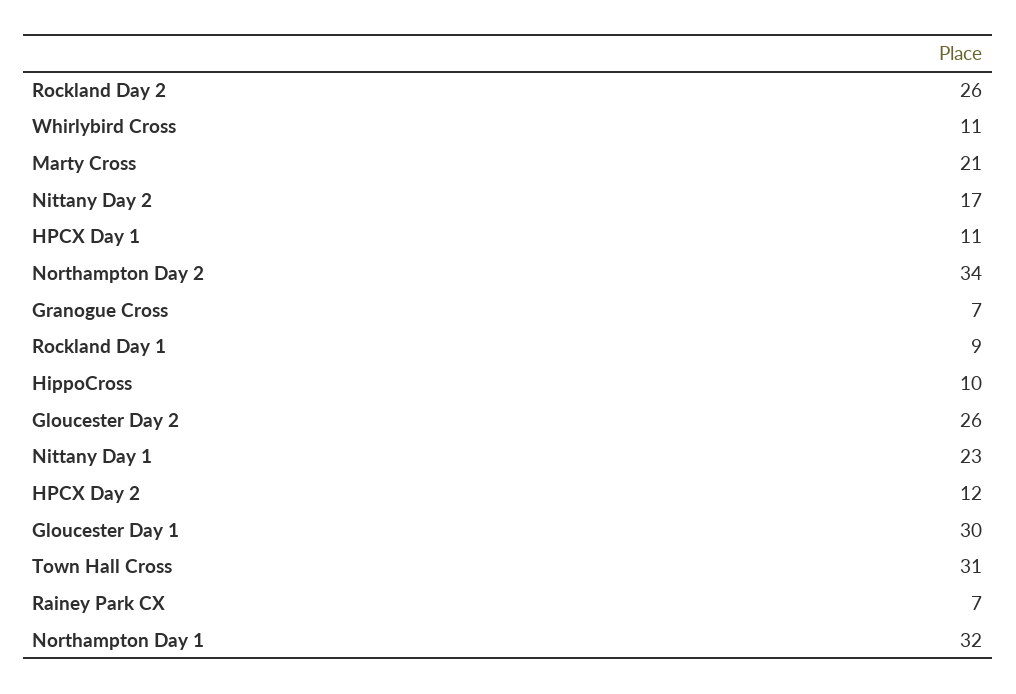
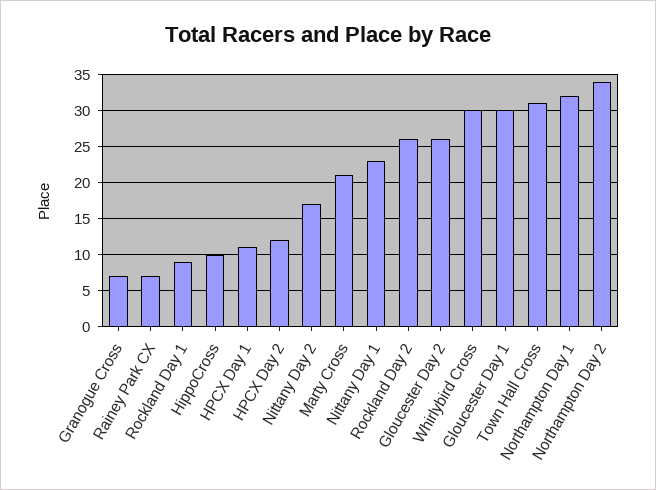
  {
    "Rockland Day 2": 26,
-   "Whirlybird Cross": 11,
+   "Whirlybird Cross": 30,
    "Marty Cross": 21,
    "Nittany Day 2": 17,
    "HPCX Day 1": 11,
    "Northampton Day 2": 34,
    "Granogue Cross": 7,
    "Rockland Day 1": 9,
    "HippoCross": 10,
    "Gloucester Day 2": 26,
    "Nittany Day 1": 23,
    "HPCX Day 2": 12,
    "Gloucester Day 1": 30,
    "Town Hall Cross": 31,
    "Rainey Park CX": 7,
    "Northampton Day 1": 32
  }

